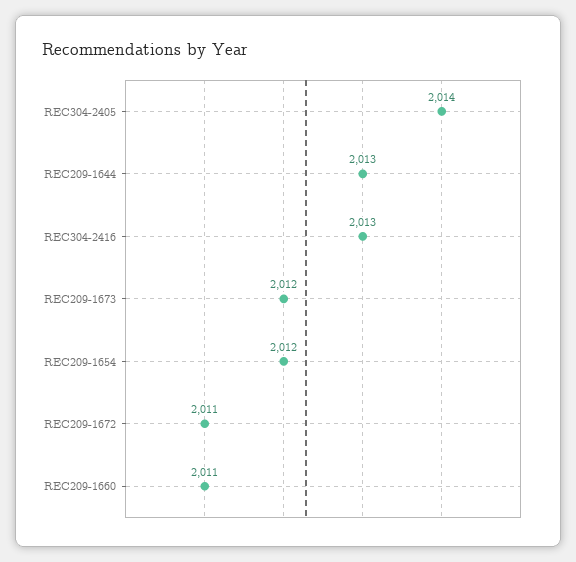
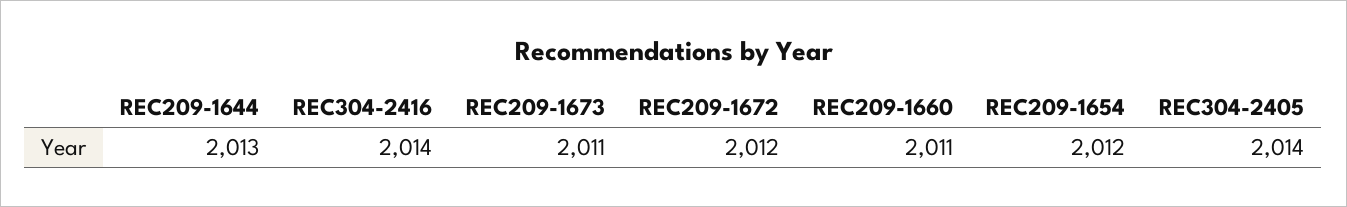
  {
    "REC304-2405": 2014,
    "REC209-1644": 2013,
-   "REC304-2416": 2013,
+   "REC304-2416": 2014,
-   "REC209-1673": 2012,
+   "REC209-1673": 2011,
    "REC209-1654": 2012,
-   "REC209-1672": 2011,
+   "REC209-1672": 2012,
    "REC209-1660": 2011
  }

